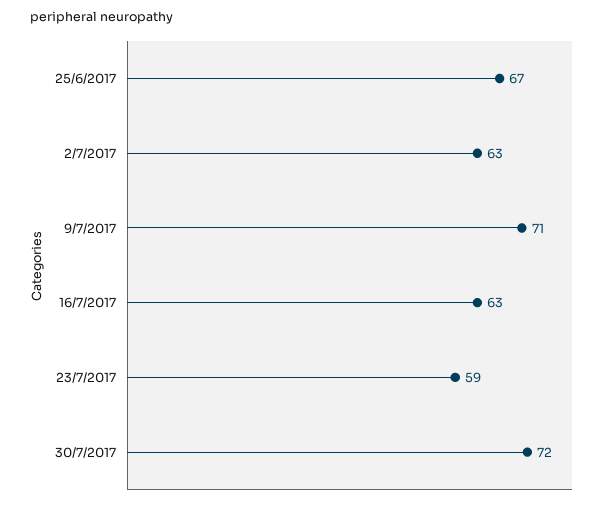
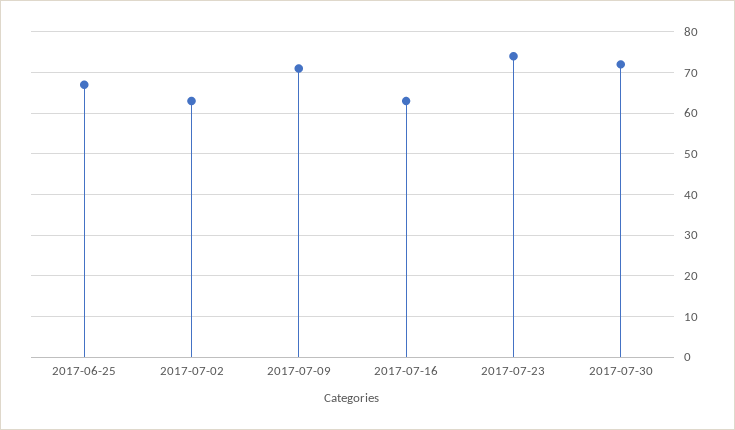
  {
    "25/6/2017": 67,
    "2/7/2017": 63,
    "9/7/2017": 71,
    "16/7/2017": 63,
-   "23/7/2017": 59,
+   "23/7/2017": 75,
    "30/7/2017": 72
  }

